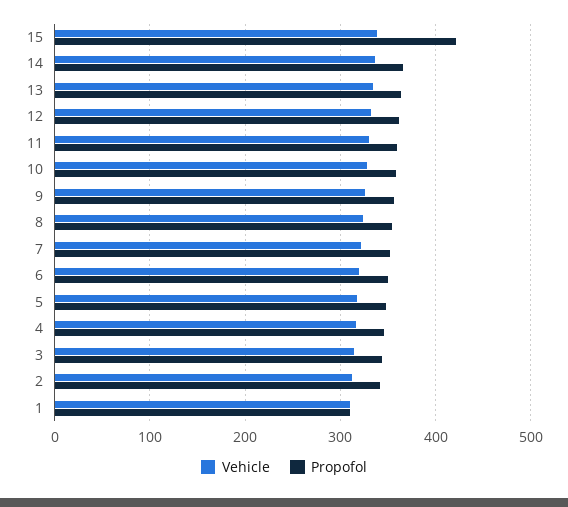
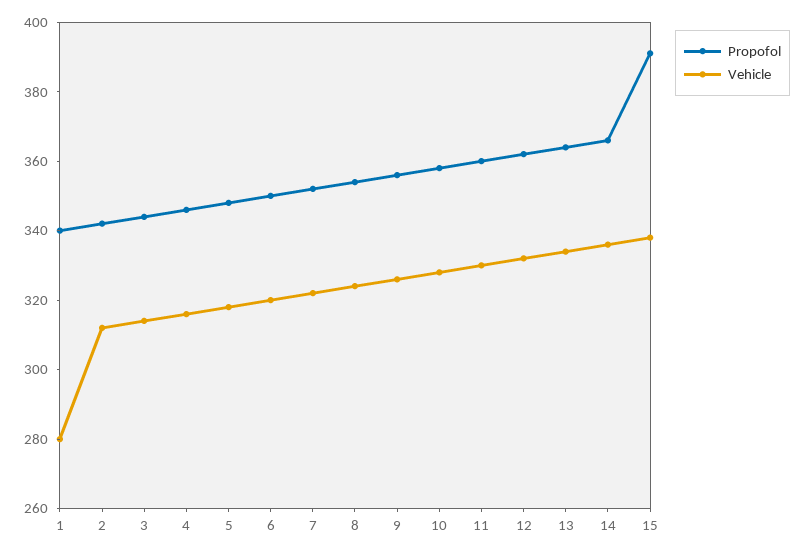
  {
    "Vehicle": {
      "15": 340,
      "14": 335,
      "13": 335,
      "12": 330,
      "11": 330,
      "10": 330,
      "9": 325,
      "8": 325,
      "7": 320,
      "6": 320,
      "5": 320,
      "4": 315,
      "3": 315,
      "2": 310,
-     "1": 310
+     "1": 280
    },
    "Propofol": {
-     "15": 420,
+     "15": 390,
      "14": 365,
      "13": 365,
      "12": 360,
      "11": 360,
      "10": 360,
      "9": 355,
      "8": 355,
      "7": 350,
      "6": 350,
      "5": 350,
      "4": 345,
      "3": 345,
      "2": 340,
-     "1": 310
+     "1": 340
    }
  }

